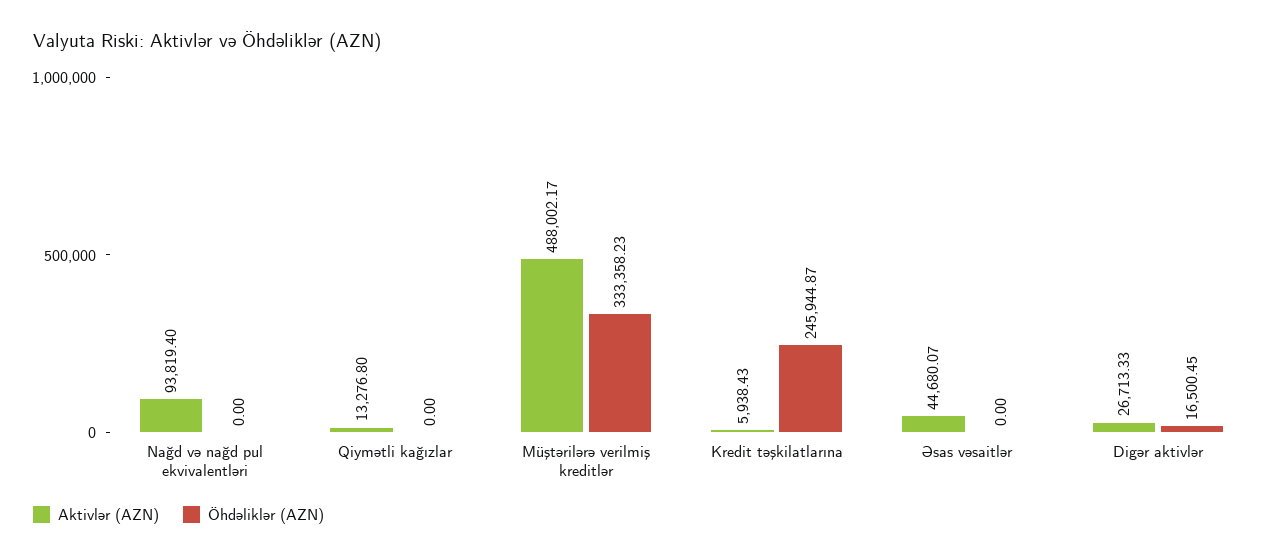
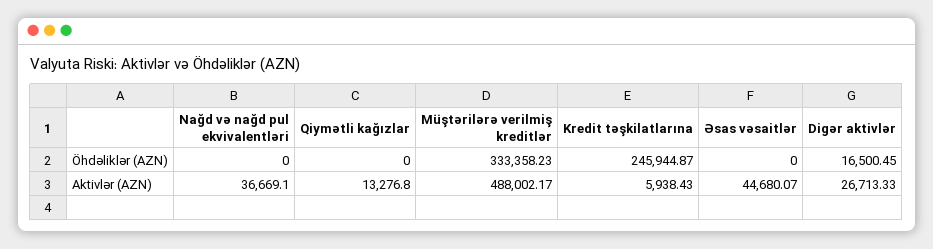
  {
    "Aktivlər (AZN)": {
-     "Nağd və nağd pul ekvivalentləri": 93819.4,
+     "Nağd və nağd pul ekvivalentləri": 36669.1,
      "Qiymətli kağızlar": 13276.8,
      "Müştərilərə verilmiş kreditlər": 488002.17,
      "Kredit təşkilatlarına": 5938.43,
      "Əsas vəsaitlər": 44680.07,
      "Digər aktivlər": 26713.33
    },
    "Öhdəliklər (AZN)": {
      "Nağd və nağd pul ekvivalentləri": 0,
      "Qiymətli kağızlar": 0,
      "Müştərilərə verilmiş kreditlər": 333358.23,
      "Kredit təşkilatlarına": 245944.87,
      "Əsas vəsaitlər": 0,
      "Digər aktivlər": 16500.45
    }
  }

